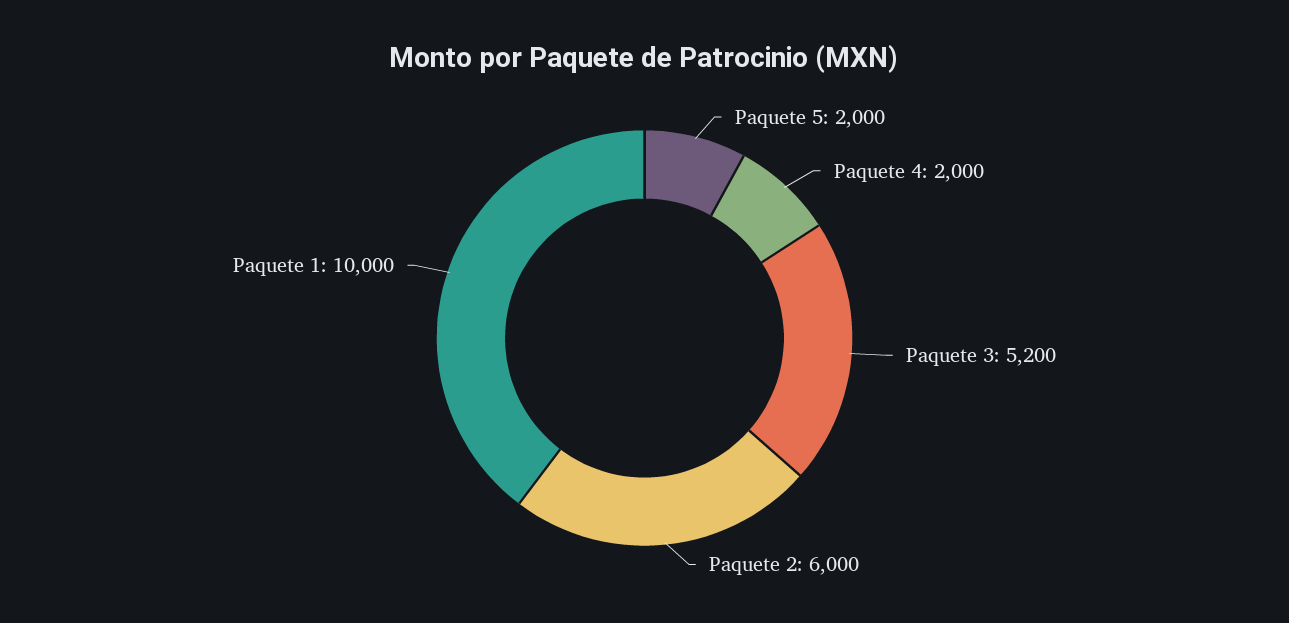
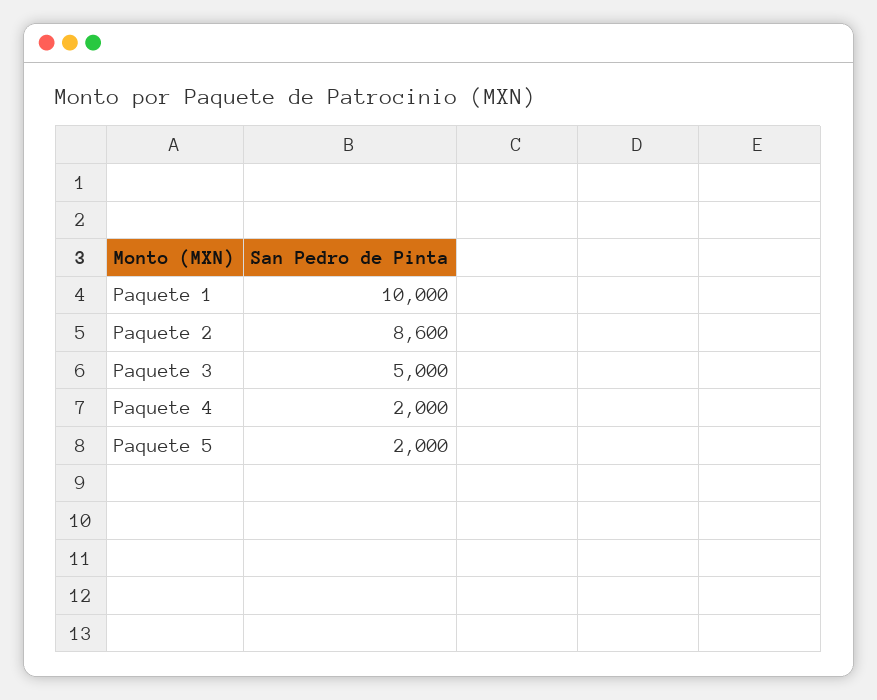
  {
    "Paquete 5": 2000,
    "Paquete 4": 2000,
-   "Paquete 3": 5200,
+   "Paquete 3": 5000,
-   "Paquete 2": 6000,
+   "Paquete 2": 8600,
    "Paquete 1": 10000
  }

